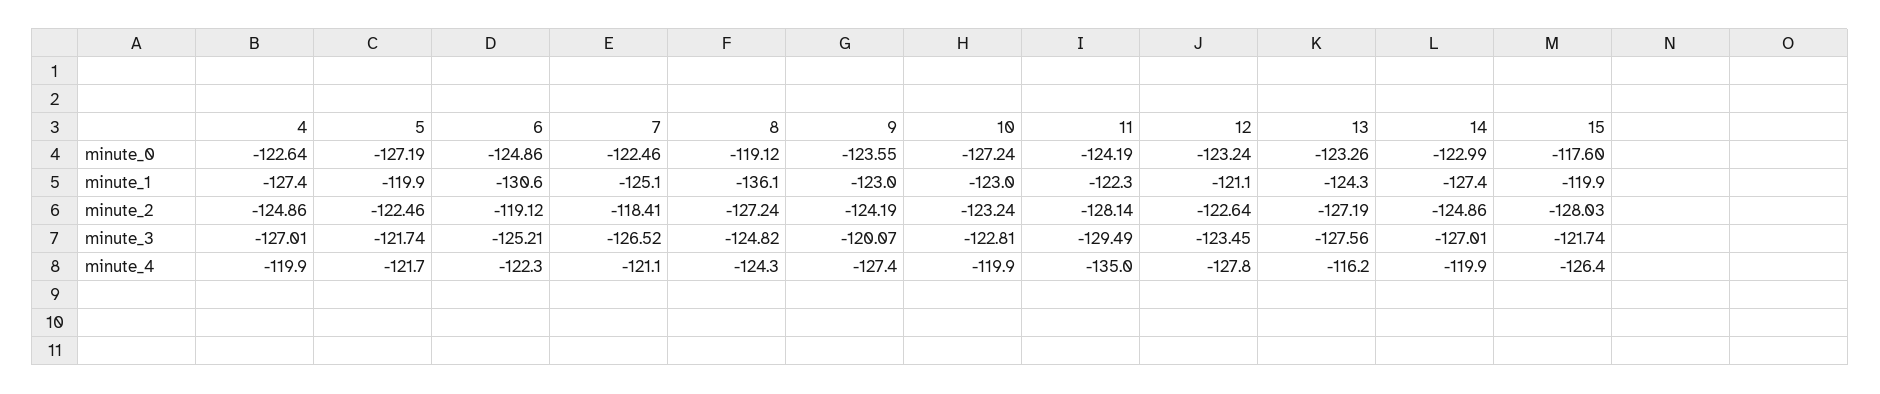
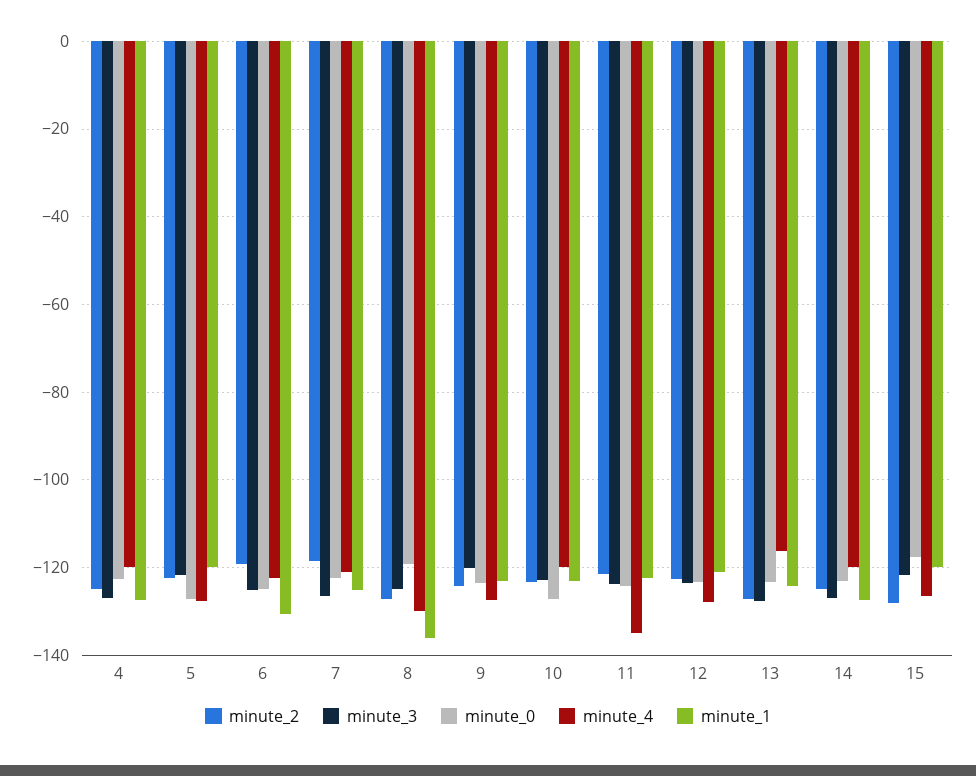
  {
    "minute_0": {
      "4": -122.64,
      "5": -127.19,
      "6": -124.86,
      "7": -122.46,
      "8": -119.12,
      "9": -123.55,
      "10": -127.24,
      "11": -124.19,
      "12": -123.24,
      "13": -123.26,
      "14": -122.99,
      "15": -117.6
    },
    "minute_1": {
      "4": -127.4,
      "5": -119.9,
      "6": -130.6,
      "7": -125.1,
      "8": -136.1,
      "9": -123,
      "10": -123,
      "11": -122.3,
      "12": -121.1,
      "13": -124.3,
      "14": -127.4,
      "15": -119.9
    },
    "minute_2": {
      "4": -124.86,
      "5": -122.46,
      "6": -119.12,
      "7": -118.41,
      "8": -127.24,
      "9": -124.19,
      "10": -123.24,
-     "11": -128.14,
+     "11": -122,
      "12": -122.64,
      "13": -127.19,
      "14": -124.86,
      "15": -128.03
    },
    "minute_3": {
      "4": -127.01,
      "5": -121.74,
      "6": -125.21,
      "7": -126.52,
      "8": -124.82,
      "9": -120.07,
      "10": -122.81,
-     "11": -129.49,
+     "11": -124,
      "12": -123.45,
      "13": -127.56,
      "14": -127.01,
      "15": -121.74
    },
    "minute_4": {
      "4": -119.9,
-     "5": -121.7,
+     "5": -128,
      "6": -122.3,
      "7": -121.1,
-     "8": -124.3,
+     "8": -130,
      "9": -127.4,
      "10": -119.9,
      "11": -135,
      "12": -127.8,
      "13": -116.2,
      "14": -119.9,
      "15": -126.4
    }
  }

